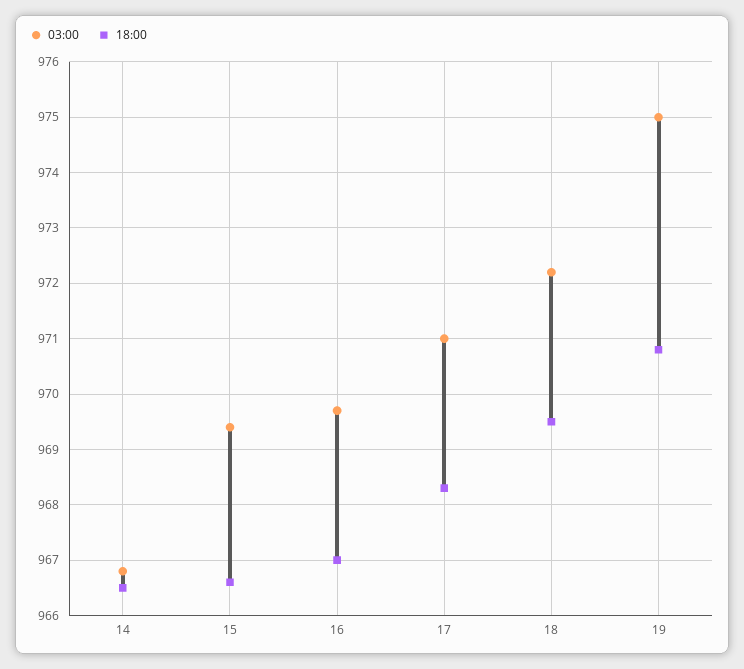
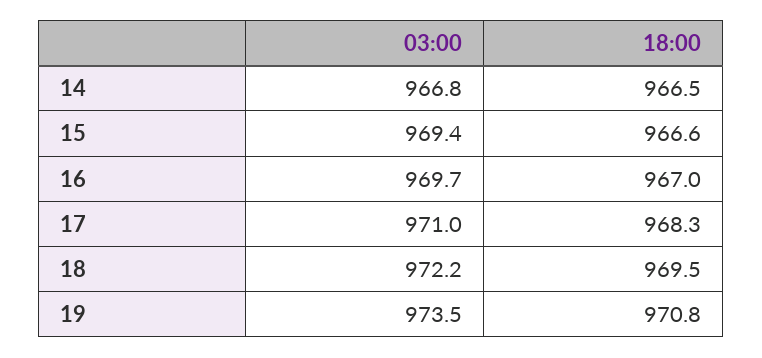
  {
    "03:00": {
      "14": 966.8,
      "15": 969.4,
      "16": 969.7,
      "17": 971,
      "18": 972.2,
-     "19": 975
+     "19": 973.5
    },
    "18:00": {
      "14": 966.5,
      "15": 966.6,
      "16": 967,
      "17": 968.3,
      "18": 969.5,
      "19": 970.8
    }
  }

